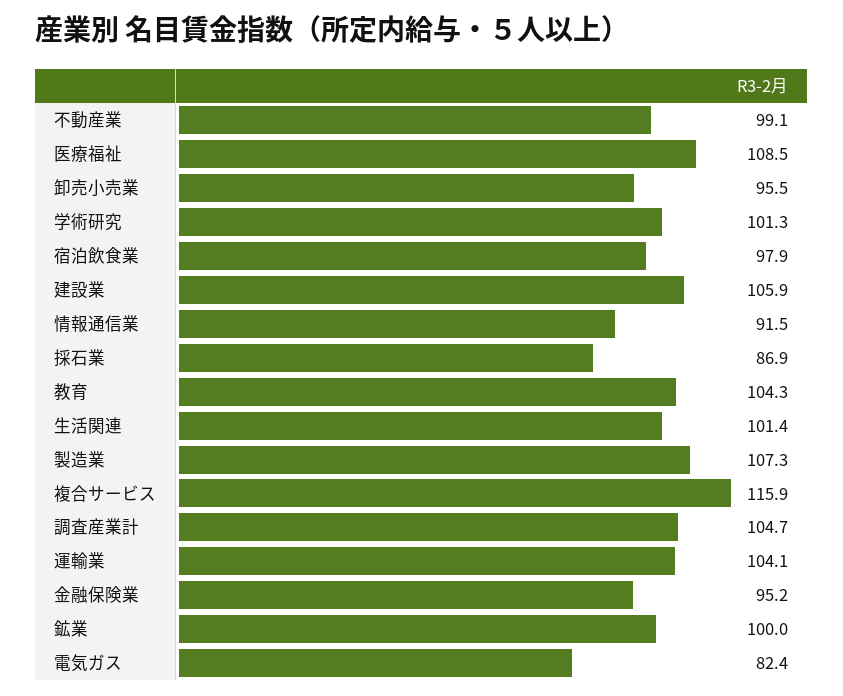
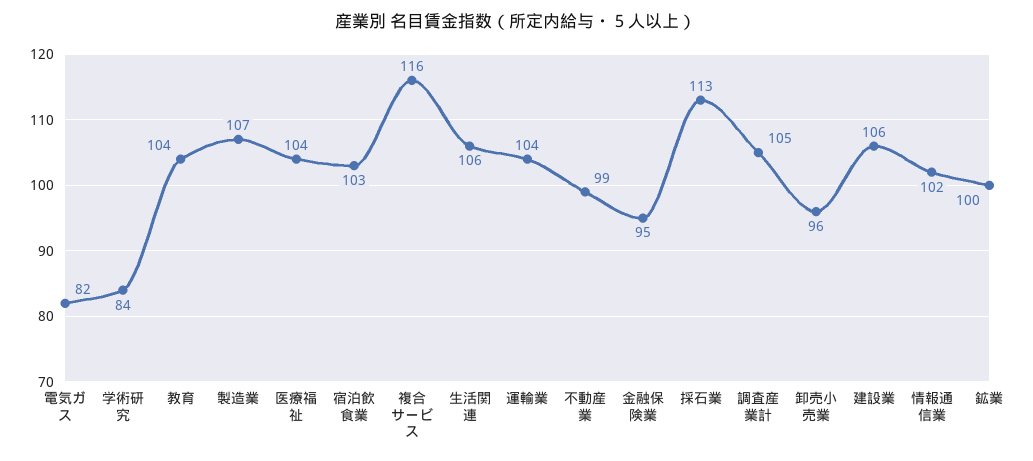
  {
    "不動産業": 99.1,
-   "医療福祉": 108.5,
+   "医療福祉": 104,
    "卸売小売業": 95.5,
-   "学術研究": 101.3,
+   "学術研究": 84,
-   "宿泊飲食業": 97.9,
+   "宿泊飲食業": 103,
    "建設業": 105.9,
-   "情報通信業": 91.5,
+   "情報通信業": 102,
-   "採石業": 86.9,
+   "採石業": 113,
    "教育": 104.3,
-   "生活関連": 101.4,
+   "生活関連": 106,
    "製造業": 107.3,
    "複合サービス": 115.9,
    "調査産業計": 104.7,
    "運輸業": 104.1,
    "金融保険業": 95.2,
    "鉱業": 100,
    "電気ガス": 82.4
  }

